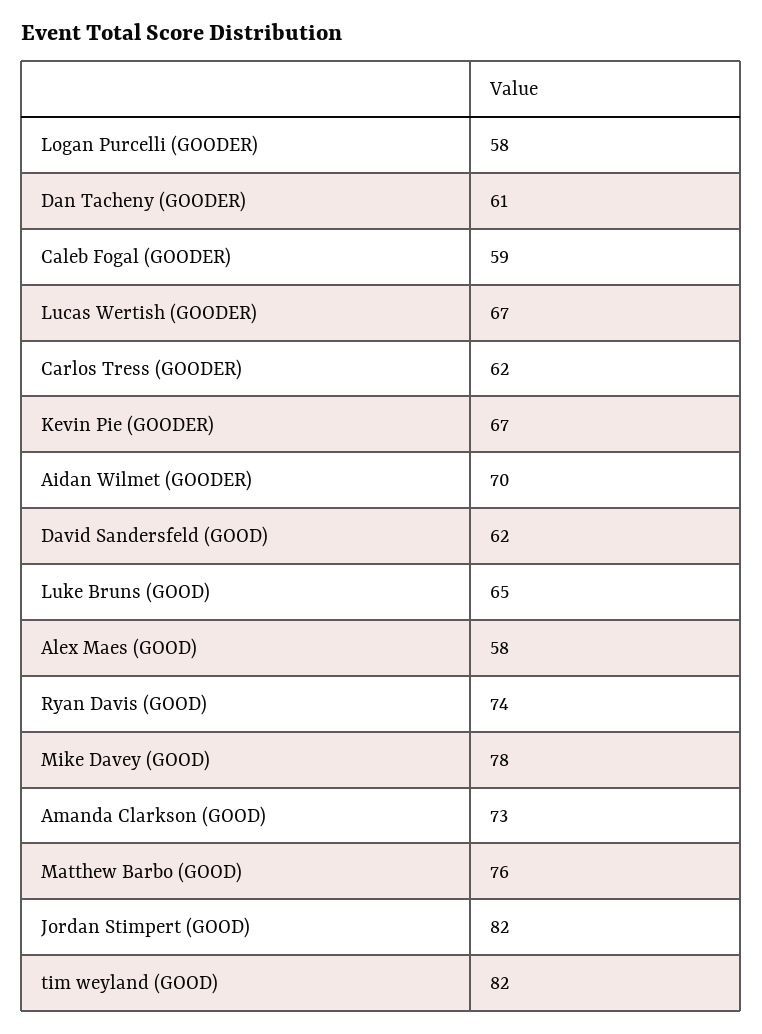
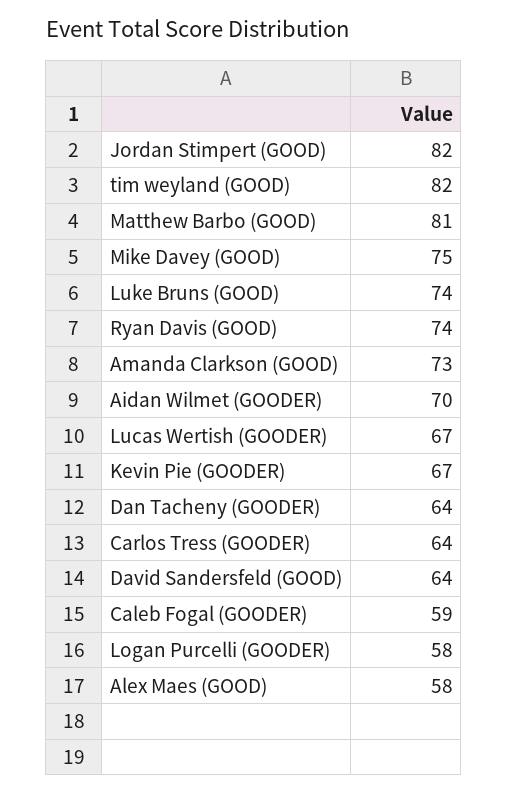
  {
    "Logan Purcelli (GOODER)": 58,
-   "Dan Tacheny (GOODER)": 61,
+   "Dan Tacheny (GOODER)": 64,
    "Caleb Fogal (GOODER)": 59,
    "Lucas Wertish (GOODER)": 67,
-   "Carlos Tress (GOODER)": 62,
+   "Carlos Tress (GOODER)": 64,
    "Kevin Pie (GOODER)": 67,
    "Aidan Wilmet (GOODER)": 70,
-   "David Sandersfeld (GOOD)": 62,
+   "David Sandersfeld (GOOD)": 64,
-   "Luke Bruns (GOOD)": 65,
+   "Luke Bruns (GOOD)": 74,
    "Alex Maes (GOOD)": 58,
    "Ryan Davis (GOOD)": 74,
-   "Mike Davey (GOOD)": 78,
+   "Mike Davey (GOOD)": 75,
    "Amanda Clarkson (GOOD)": 73,
-   "Matthew Barbo (GOOD)": 76,
+   "Matthew Barbo (GOOD)": 81,
    "Jordan Stimpert (GOOD)": 82,
    "tim weyland (GOOD)": 82
  }

